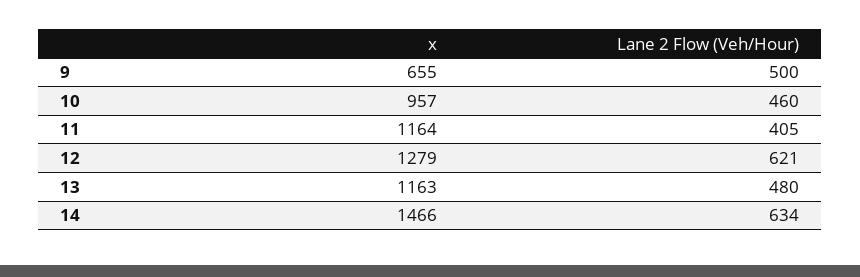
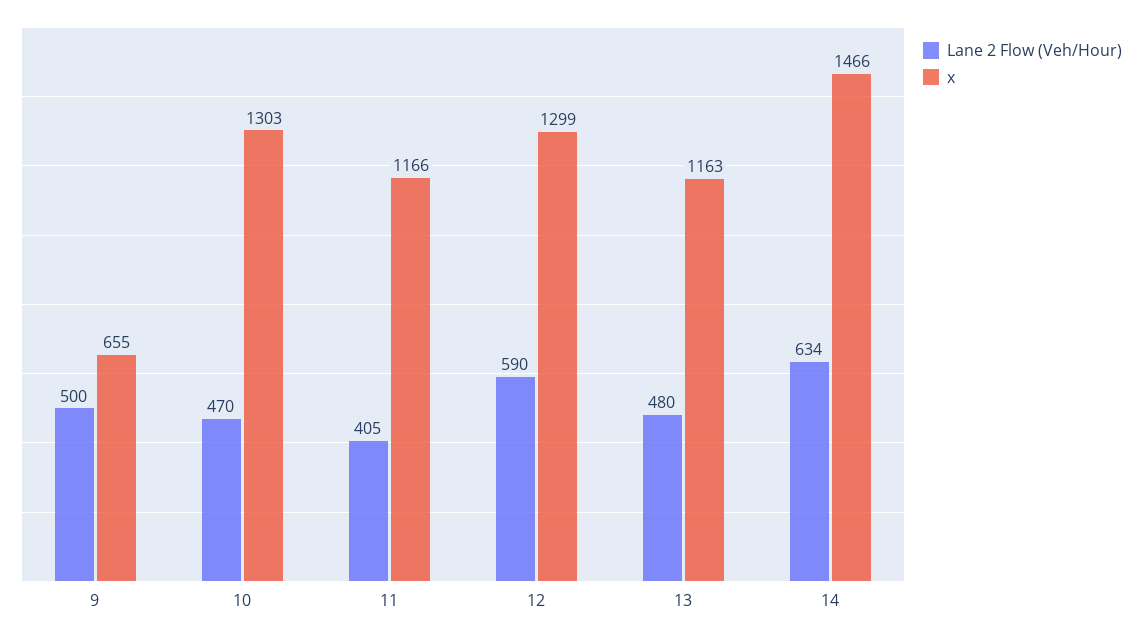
  {
    "x": {
      "9": 655,
-     "10": 957,
+     "10": 1303,
-     "11": 1164,
+     "11": 1166,
-     "12": 1279,
+     "12": 1299,
      "13": 1163,
      "14": 1466
    },
    "Lane 2 Flow (Veh/Hour)": {
      "9": 500,
-     "10": 460,
+     "10": 470,
      "11": 405,
-     "12": 621,
+     "12": 590,
      "13": 480,
      "14": 634
    }
  }

